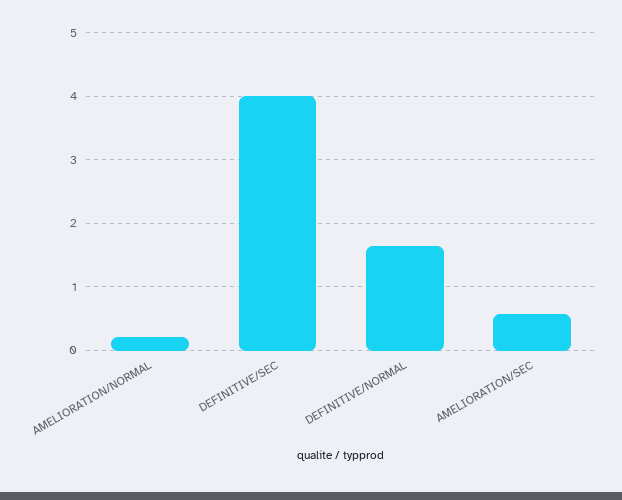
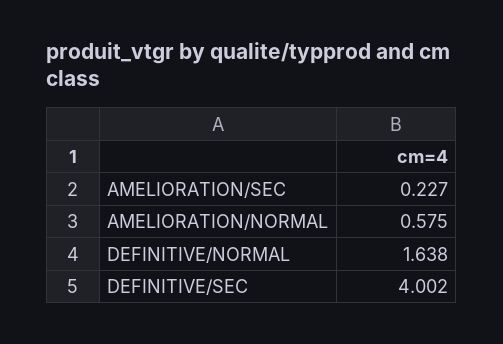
  {
-   "AMELIORATION/NORMAL": 0.2,
+   "AMELIORATION/NORMAL": 0.575,
    "DEFINITIVE/SEC": 4.002,
    "DEFINITIVE/NORMAL": 1.638,
-   "AMELIORATION/SEC": 0.6
+   "AMELIORATION/SEC": 0.227
  }

